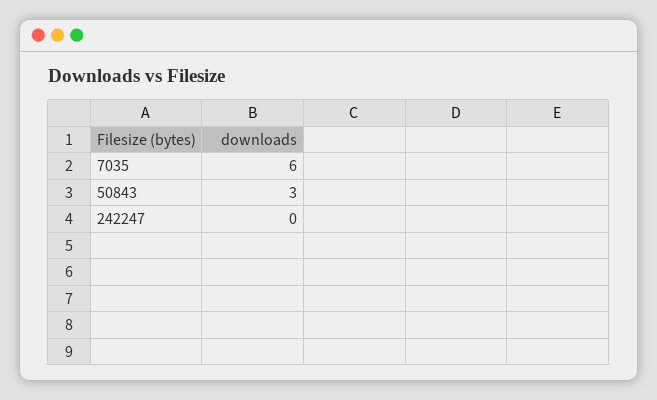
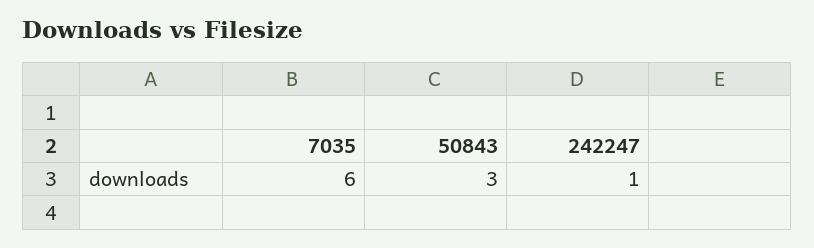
  {
    "7035": 6,
    "50843": 3,
-   "242247": 0
+   "242247": 1
  }

